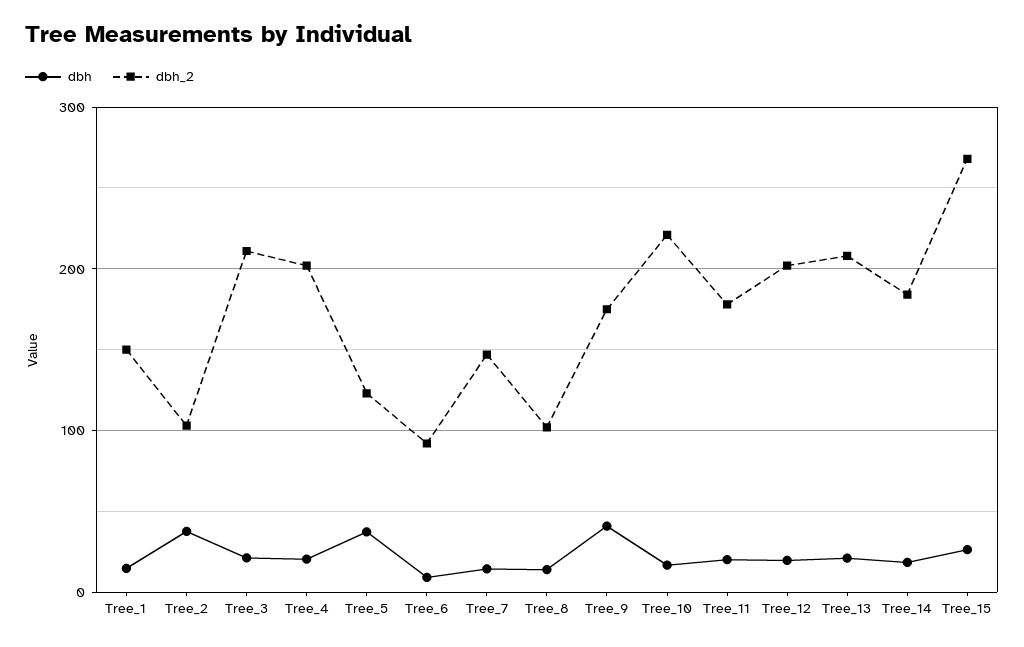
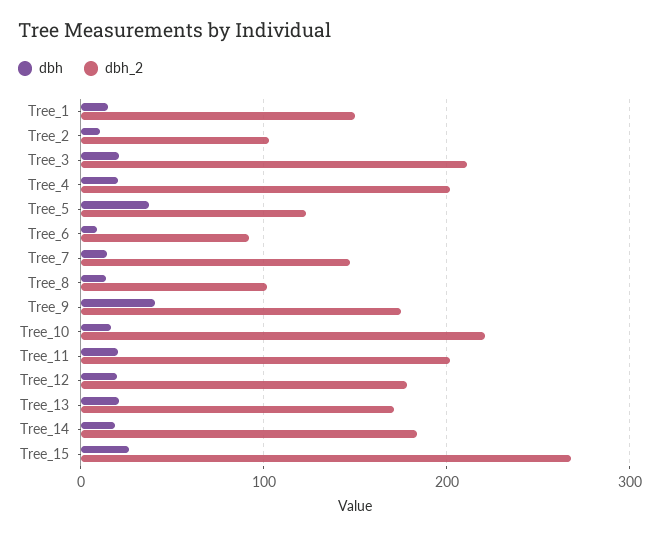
  {
    "dbh": {
      "Tree_1": 10,
-     "Tree_2": 40,
+     "Tree_2": 10,
      "Tree_3": 20,
      "Tree_4": 20,
      "Tree_5": 40,
      "Tree_6": 10,
      "Tree_7": 10,
      "Tree_8": 10,
      "Tree_9": 40,
      "Tree_10": 20,
      "Tree_11": 20,
      "Tree_12": 20,
      "Tree_13": 20,
      "Tree_14": 20,
      "Tree_15": 30
    },
    "dbh_2": {
      "Tree_1": 150,
      "Tree_2": 100,
      "Tree_3": 210,
      "Tree_4": 200,
      "Tree_5": 120,
      "Tree_6": 90,
      "Tree_7": 150,
      "Tree_8": 100,
      "Tree_9": 180,
      "Tree_10": 220,
-     "Tree_11": 180,
+     "Tree_11": 200,
-     "Tree_12": 200,
+     "Tree_12": 180,
-     "Tree_13": 210,
+     "Tree_13": 170,
      "Tree_14": 180,
      "Tree_15": 270
    }
  }

